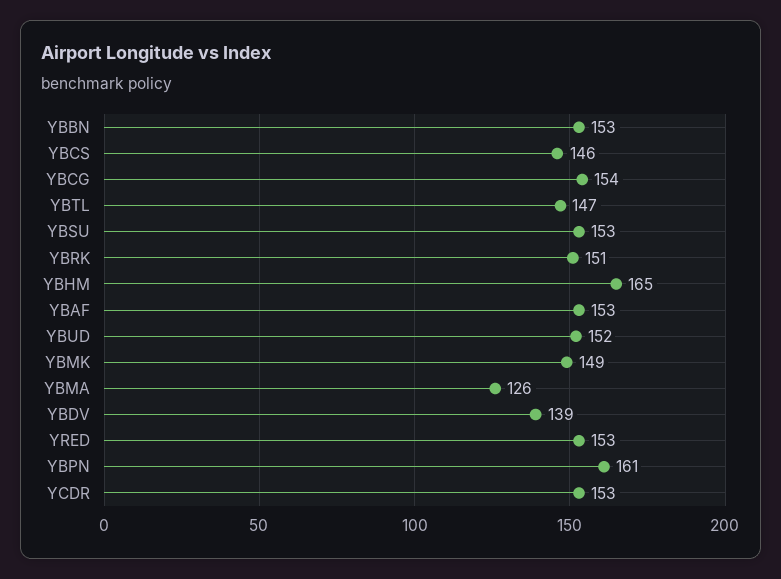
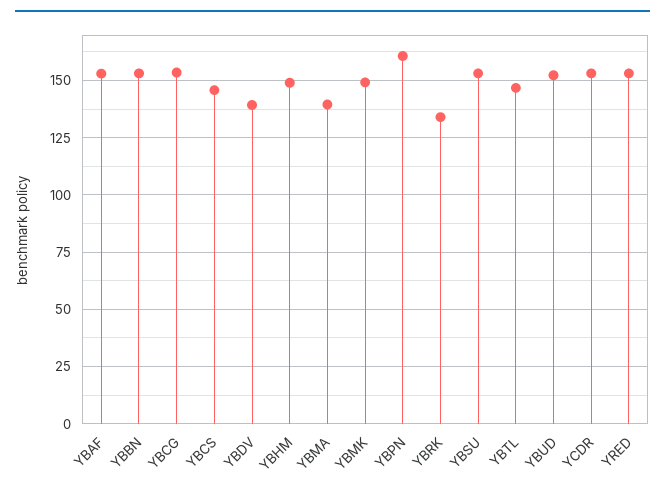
  {
    "YBBN": 153,
    "YBCS": 146,
    "YBCG": 154,
    "YBTL": 147,
    "YBSU": 153,
-   "YBRK": 151,
+   "YBRK": 135,
-   "YBHM": 165,
+   "YBHM": 150,
    "YBAF": 153,
    "YBUD": 152,
    "YBMK": 149,
-   "YBMA": 126,
+   "YBMA": 140,
    "YBDV": 139,
    "YRED": 153,
    "YBPN": 161,
    "YCDR": 153
  }

